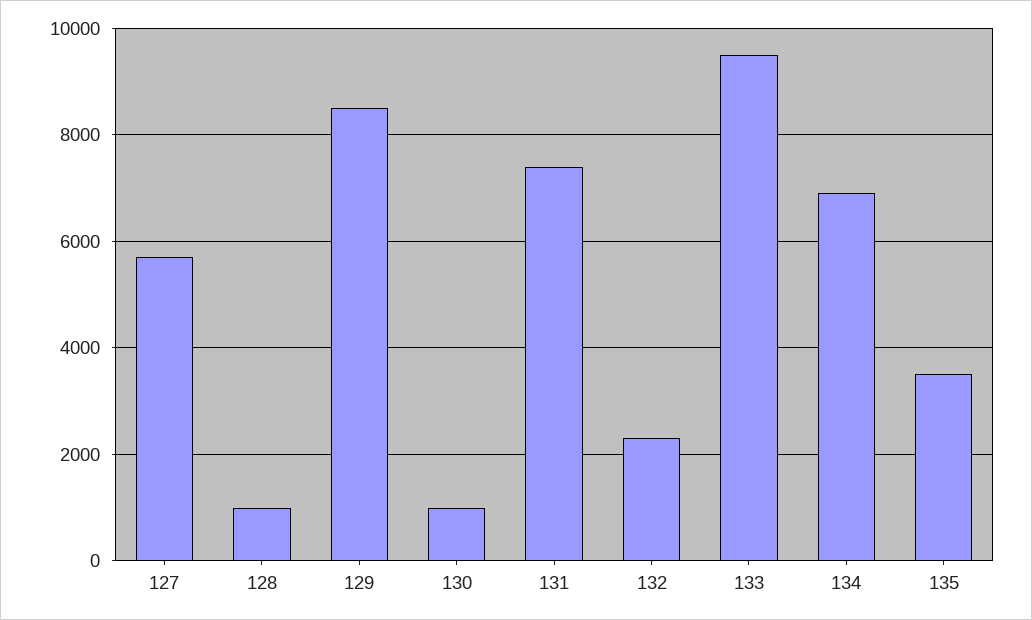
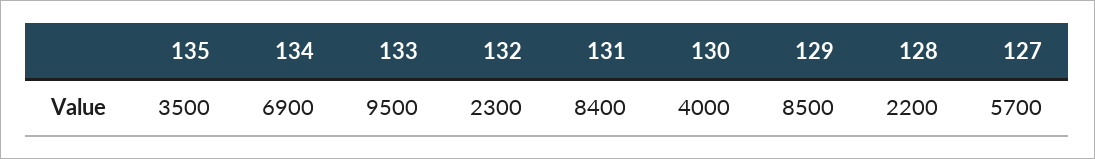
  {
    "127": 5700,
-   "128": 1000,
+   "128": 2200,
    "129": 8500,
-   "130": 1000,
+   "130": 4000,
-   "131": 7400,
+   "131": 8400,
    "132": 2300,
    "133": 9500,
    "134": 6900,
    "135": 3500
  }

